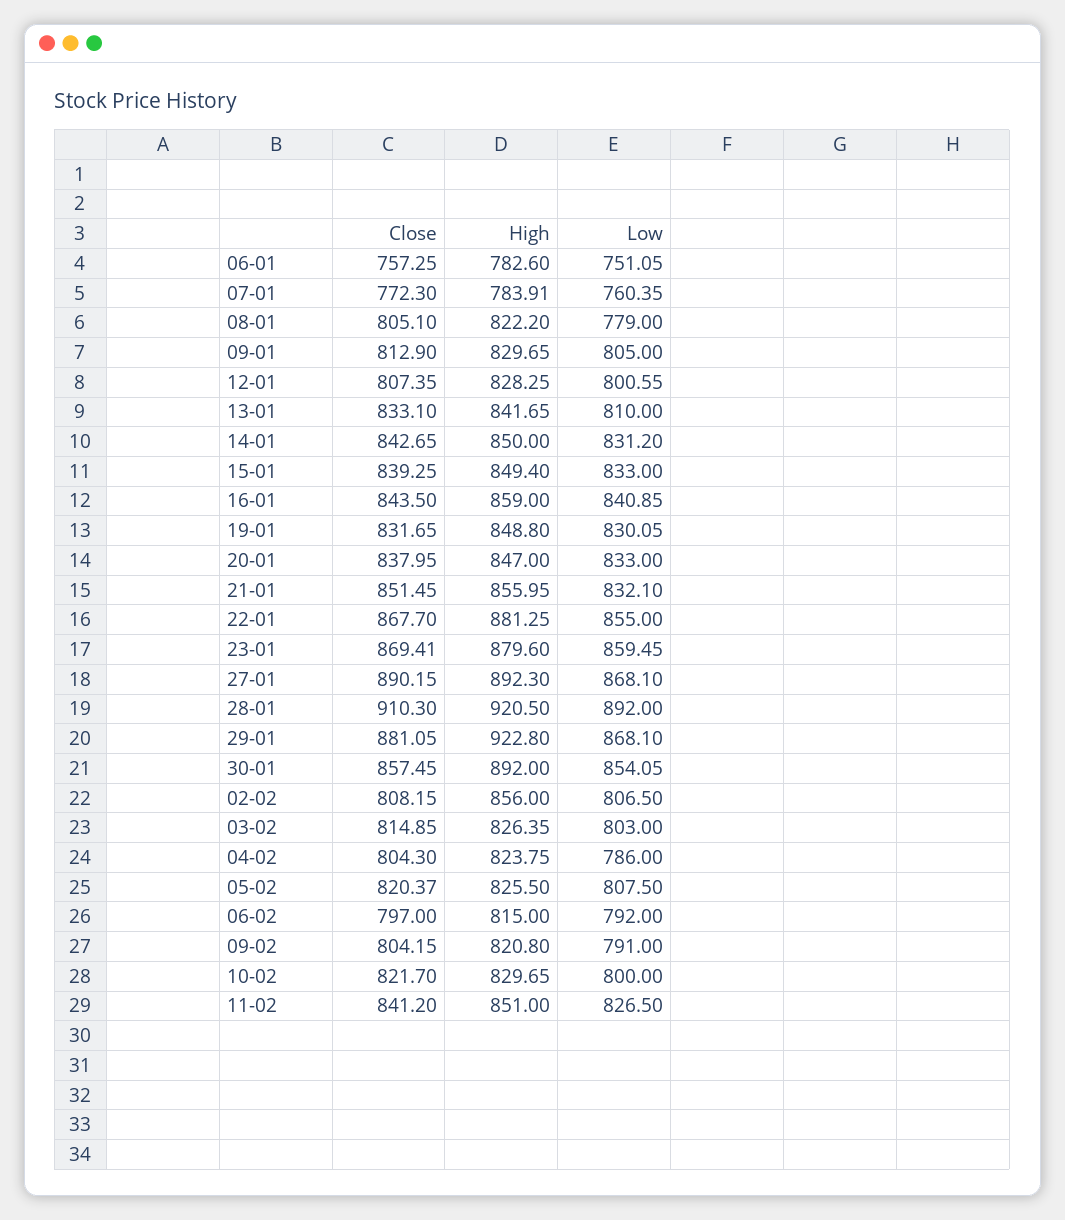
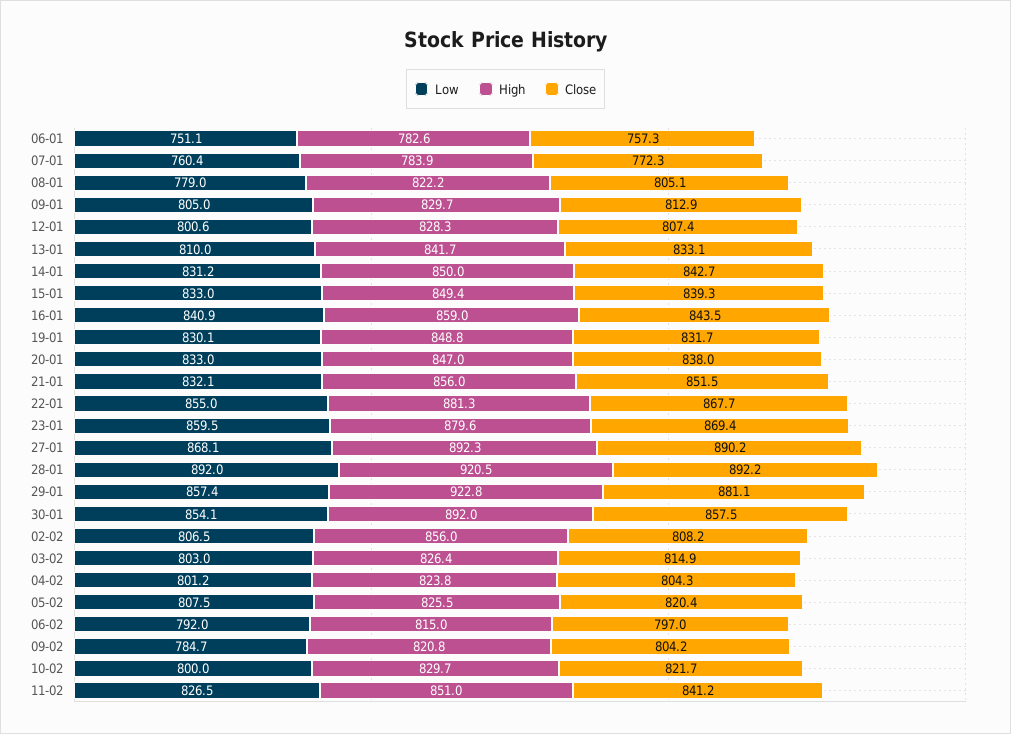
  {
    "Close": {
      "06-01": 757.25,
      "07-01": 772.3,
      "08-01": 805.1,
      "09-01": 812.9,
      "12-01": 807.35,
      "13-01": 833.1,
      "14-01": 842.65,
      "15-01": 839.25,
      "16-01": 843.5,
      "19-01": 831.65,
      "20-01": 837.95,
      "21-01": 851.45,
      "22-01": 867.7,
      "23-01": 869.41,
      "27-01": 890.15,
-     "28-01": 910.3,
+     "28-01": 892.2,
      "29-01": 881.05,
      "30-01": 857.45,
      "02-02": 808.15,
      "03-02": 814.85,
      "04-02": 804.3,
      "05-02": 820.37,
      "06-02": 797,
      "09-02": 804.15,
      "10-02": 821.7,
      "11-02": 841.2
    },
    "High": {
      "06-01": 782.6,
      "07-01": 783.91,
      "08-01": 822.2,
      "09-01": 829.65,
      "12-01": 828.25,
      "13-01": 841.65,
      "14-01": 850,
      "15-01": 849.4,
      "16-01": 859,
      "19-01": 848.8,
      "20-01": 847,
      "21-01": 855.95,
      "22-01": 881.25,
      "23-01": 879.6,
      "27-01": 892.3,
      "28-01": 920.5,
      "29-01": 922.8,
      "30-01": 892,
      "02-02": 856,
      "03-02": 826.35,
      "04-02": 823.75,
      "05-02": 825.5,
      "06-02": 815,
      "09-02": 820.8,
      "10-02": 829.65,
      "11-02": 851
    },
    "Low": {
      "06-01": 751.05,
      "07-01": 760.35,
      "08-01": 779,
      "09-01": 805,
      "12-01": 800.55,
      "13-01": 810,
      "14-01": 831.2,
      "15-01": 833,
      "16-01": 840.85,
      "19-01": 830.05,
      "20-01": 833,
      "21-01": 832.1,
      "22-01": 855,
      "23-01": 859.45,
      "27-01": 868.1,
      "28-01": 892,
-     "29-01": 868.1,
+     "29-01": 857.4,
      "30-01": 854.05,
      "02-02": 806.5,
      "03-02": 803,
-     "04-02": 786,
+     "04-02": 801.2,
      "05-02": 807.5,
      "06-02": 792,
-     "09-02": 791,
+     "09-02": 784.7,
      "10-02": 800,
      "11-02": 826.5
    }
  }

